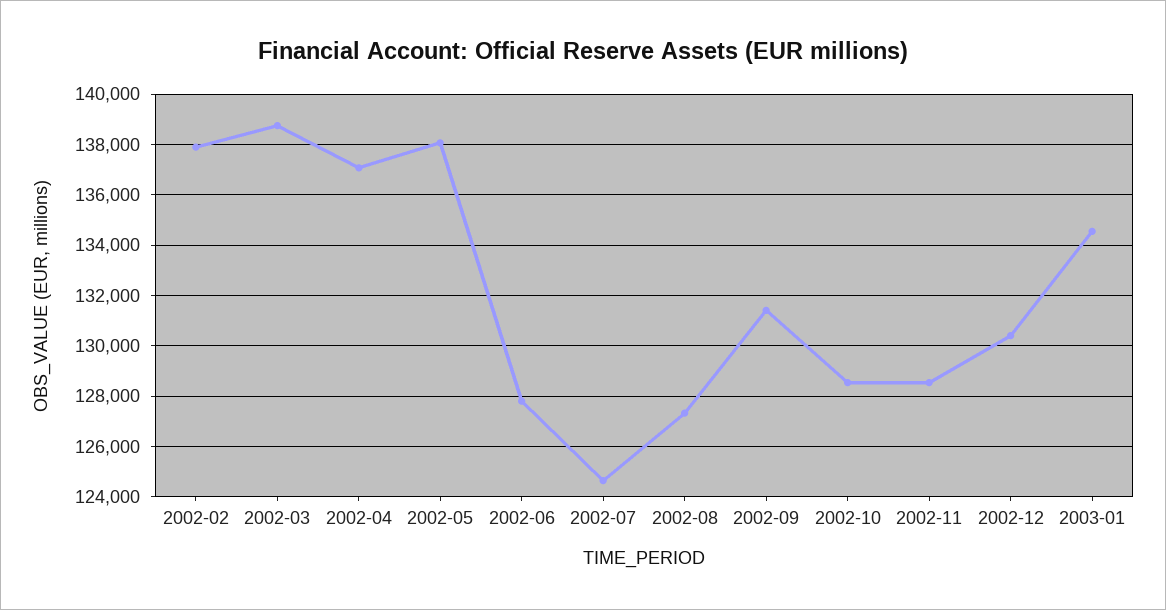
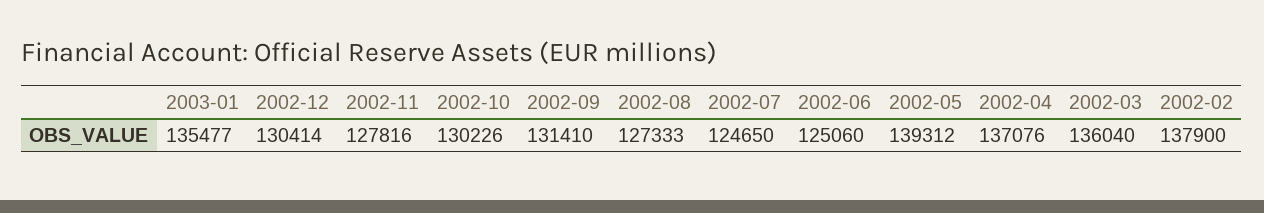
  {
    "2002-02": 137900,
-   "2002-03": 138750,
+   "2002-03": 136040,
    "2002-04": 137076,
-   "2002-05": 138000,
+   "2002-05": 139312,
-   "2002-06": 127750,
+   "2002-06": 125060,
    "2002-07": 124650,
    "2002-08": 127333,
    "2002-09": 131410,
-   "2002-10": 128500,
+   "2002-10": 130226,
-   "2002-11": 128500,
+   "2002-11": 127816,
    "2002-12": 130414,
-   "2003-01": 134500
+   "2003-01": 135477
  }

